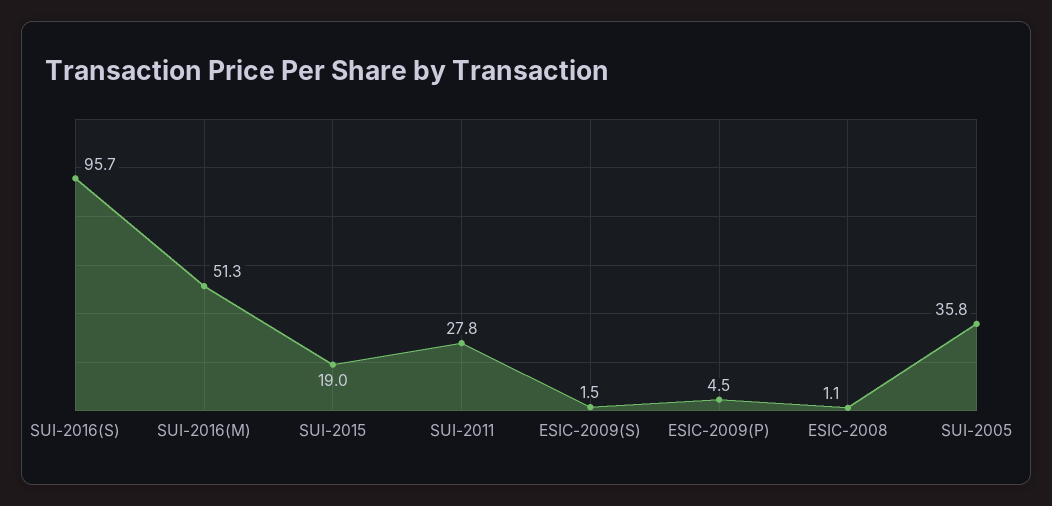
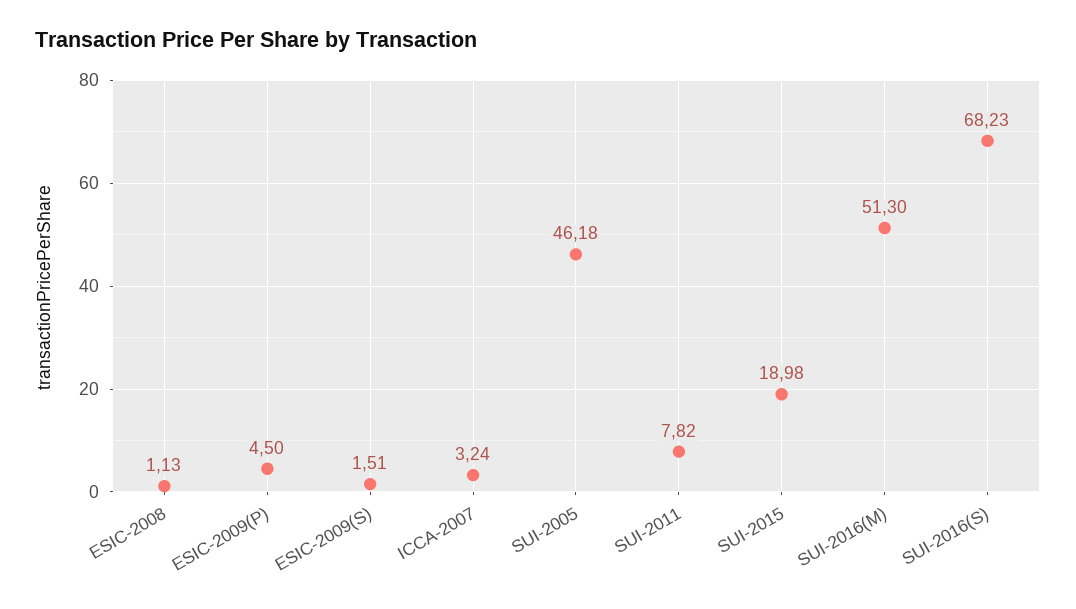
  {
-   "SUI-2016(S)": 95.7,
+   "SUI-2016(S)": 68.23,
    "SUI-2016(M)": 51.3,
    "SUI-2015": 18.98,
-   "SUI-2011": 27.8,
+   "SUI-2011": 7.82,
    "ESIC-2009(S)": 1.51,
    "ESIC-2009(P)": 4.5,
    "ESIC-2008": 1.13,
-   "SUI-2005": 35.8
+   "SUI-2005": 46.18,
+   "ICCA-2007": 3.24
  }

